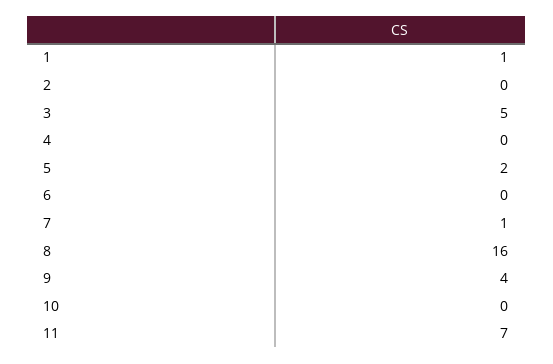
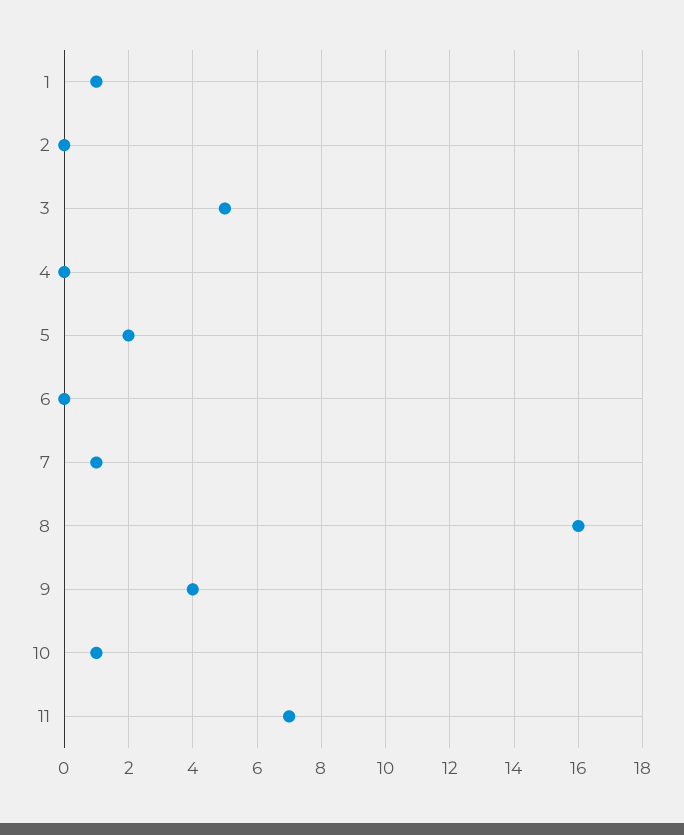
  {
    "1": 1,
    "2": 0,
    "3": 5,
    "4": 0,
    "5": 2,
    "6": 0,
    "7": 1,
    "8": 16,
    "9": 4,
-   "10": 0,
+   "10": 1,
    "11": 7
  }

